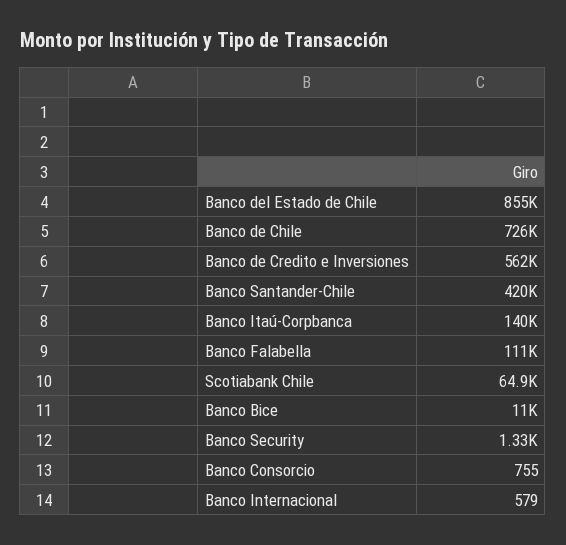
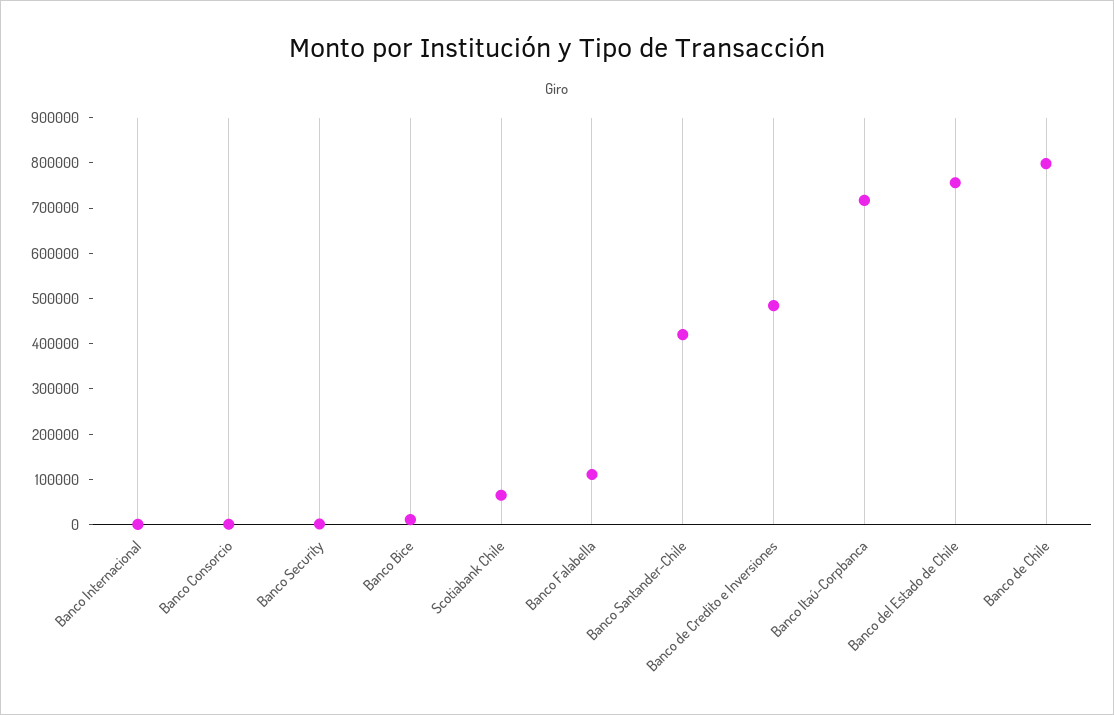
  {
-   "Banco del Estado de Chile": 855000,
+   "Banco del Estado de Chile": 760000,
-   "Banco de Chile": 726000,
+   "Banco de Chile": 800000,
-   "Banco de Credito e Inversiones": 562000,
+   "Banco de Credito e Inversiones": 480000,
    "Banco Santander-Chile": 420000,
-   "Banco Itaú-Corpbanca": 140000,
+   "Banco Itaú-Corpbanca": 720000,
    "Banco Falabella": 111000,
    "Scotiabank Chile": 64900,
    "Banco Bice": 11000,
    "Banco Security": 1330,
    "Banco Consorcio": 755,
    "Banco Internacional": 579
  }

